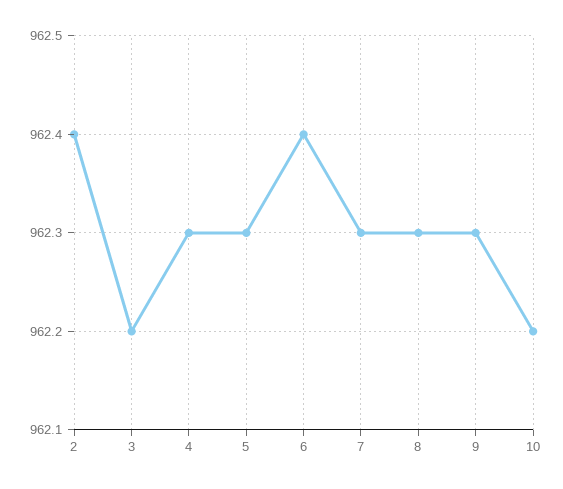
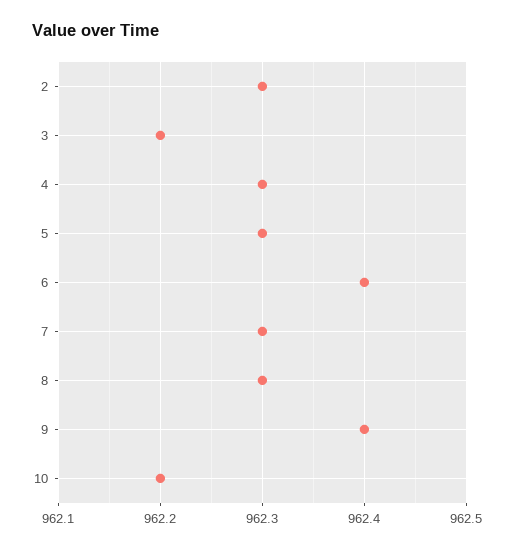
  {
-   "2": 962.4,
+   "2": 962.3,
    "3": 962.2,
    "4": 962.3,
    "5": 962.3,
    "6": 962.4,
    "7": 962.3,
    "8": 962.3,
-   "9": 962.3,
+   "9": 962.4,
    "10": 962.2
  }

